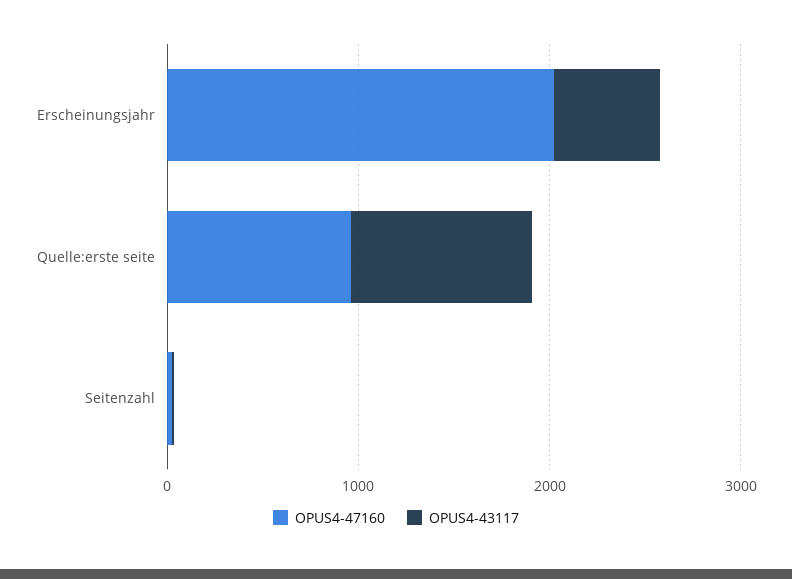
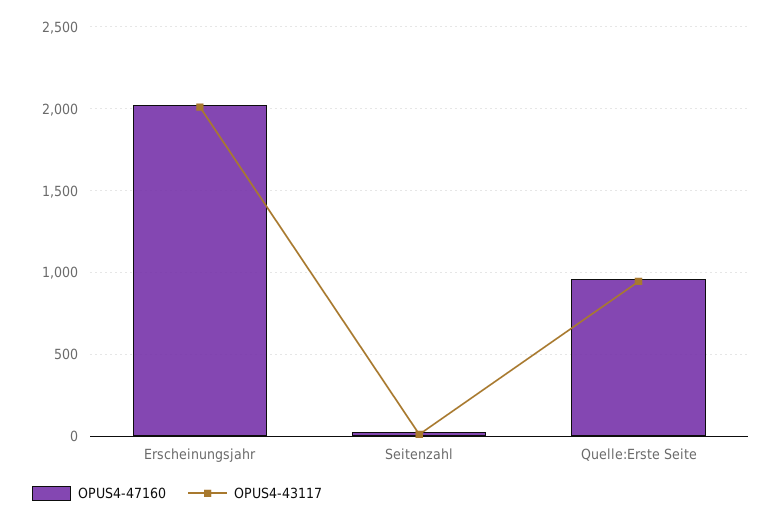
  {
    "OPUS4-47160": {
      "Erscheinungsjahr": 2000,
      "Quelle:erste seite": 950,
      "Seitenzahl": 50
    },
    "OPUS4-43117": {
-     "Erscheinungsjahr": 600,
+     "Erscheinungsjahr": 2000,
      "Quelle:erste seite": 950,
      "Seitenzahl": 0
    }
  }

